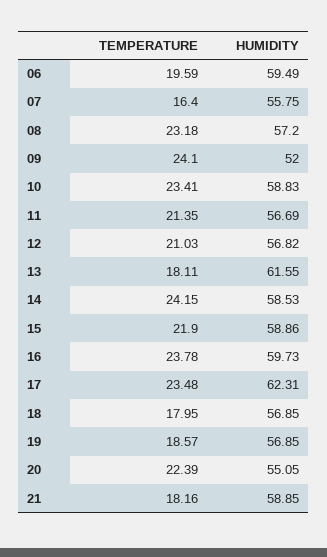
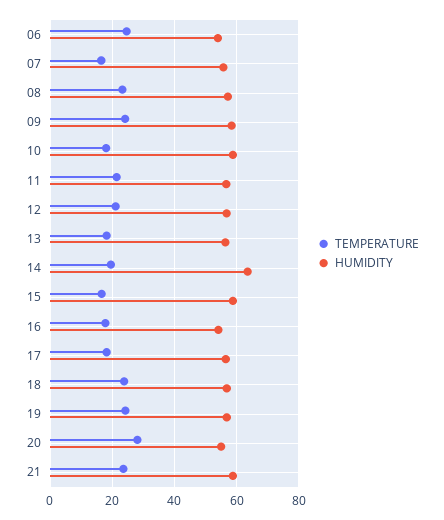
  {
    "TEMPERATURE": {
-     "06": 19.59,
+     "06": 24,
      "07": 16.4,
      "08": 23.18,
      "09": 24.1,
-     "10": 23.41,
+     "10": 18,
      "11": 21.35,
      "12": 21.03,
      "13": 18.11,
-     "14": 24.15,
+     "14": 20,
-     "15": 21.9,
+     "15": 16,
-     "16": 23.78,
+     "16": 18,
-     "17": 23.48,
+     "17": 18,
-     "18": 17.95,
+     "18": 24,
-     "19": 18.57,
+     "19": 24,
-     "20": 22.39,
+     "20": 28,
-     "21": 18.16
+     "21": 24
    },
    "HUMIDITY": {
-     "06": 59.49,
+     "06": 54,
      "07": 55.75,
      "08": 57.2,
-     "09": 52,
+     "09": 58,
      "10": 58.83,
      "11": 56.69,
      "12": 56.82,
-     "13": 61.55,
+     "13": 56,
-     "14": 58.53,
+     "14": 64,
      "15": 58.86,
-     "16": 59.73,
+     "16": 54,
-     "17": 62.31,
+     "17": 56,
      "18": 56.85,
      "19": 56.85,
      "20": 55.05,
      "21": 58.85
    }
  }

